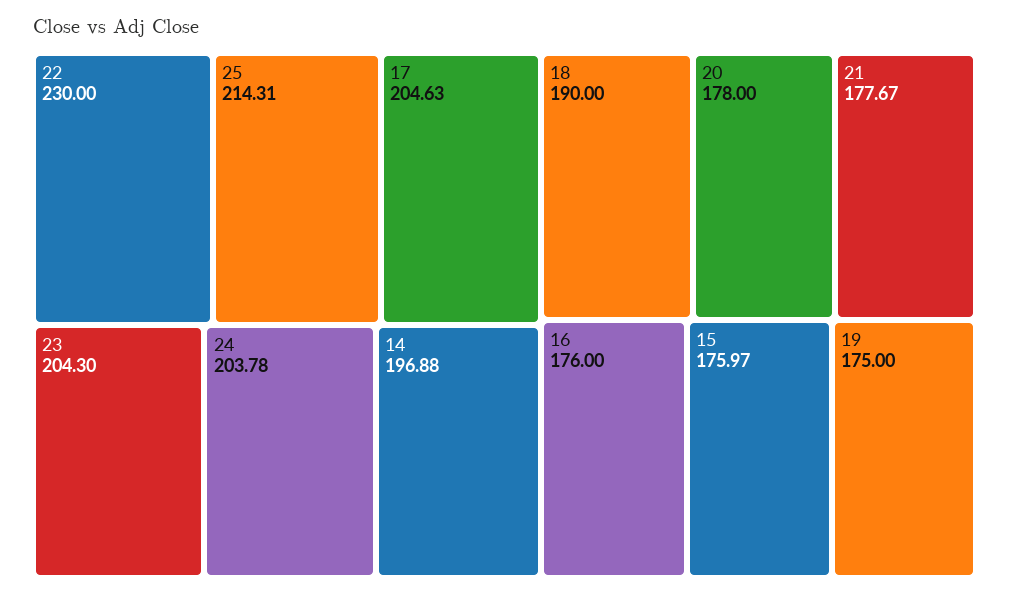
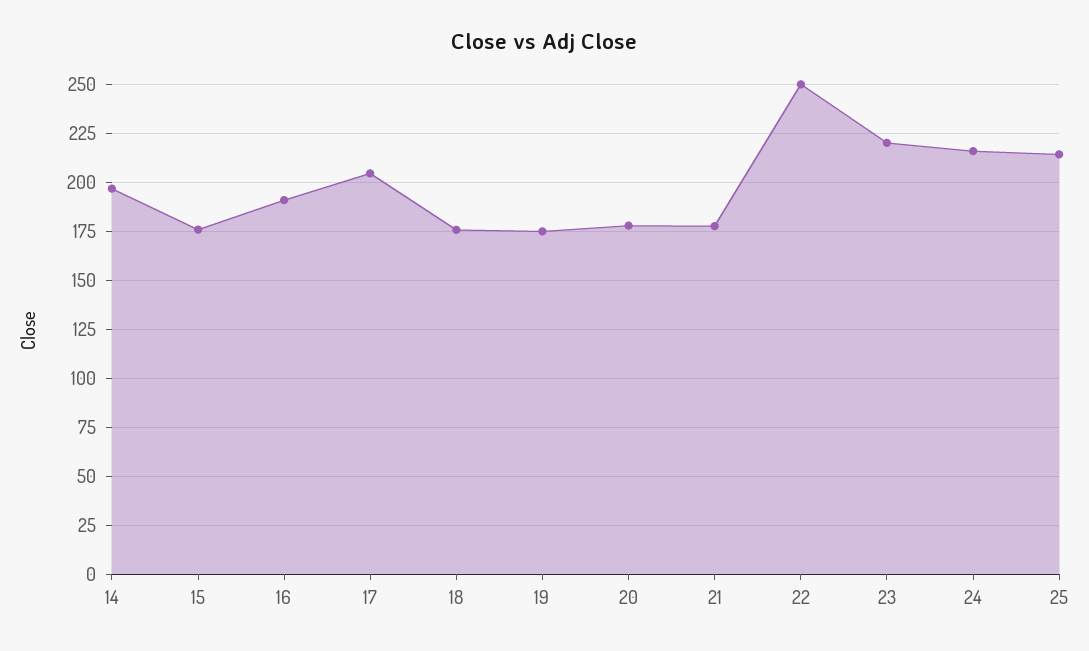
  {
-   "22": 230,
+   "22": 250,
    "25": 214.31,
    "17": 204.63,
-   "23": 204.3,
+   "23": 220,
-   "24": 203.78,
+   "24": 215,
    "14": 196.88,
-   "18": 190,
+   "18": 175,
    "20": 178,
    "21": 177.67,
-   "16": 176,
+   "16": 190,
    "15": 175.97,
    "19": 175
  }

